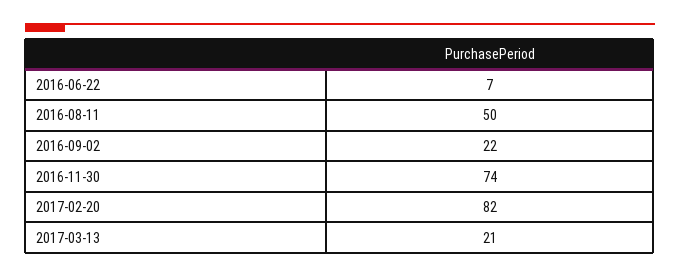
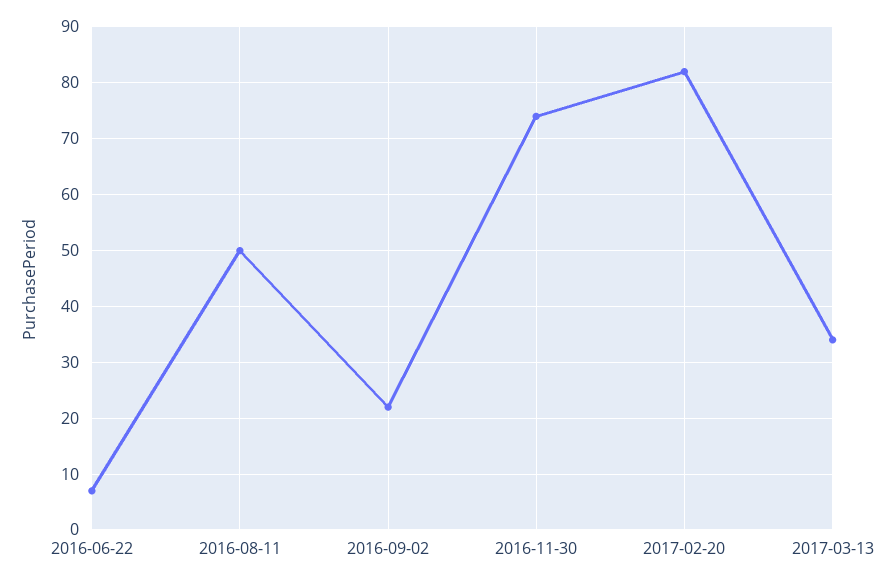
  {
    "2016-06-22": 7,
    "2016-08-11": 50,
    "2016-09-02": 22,
    "2016-11-30": 74,
    "2017-02-20": 82,
-   "2017-03-13": 21
+   "2017-03-13": 35
  }

